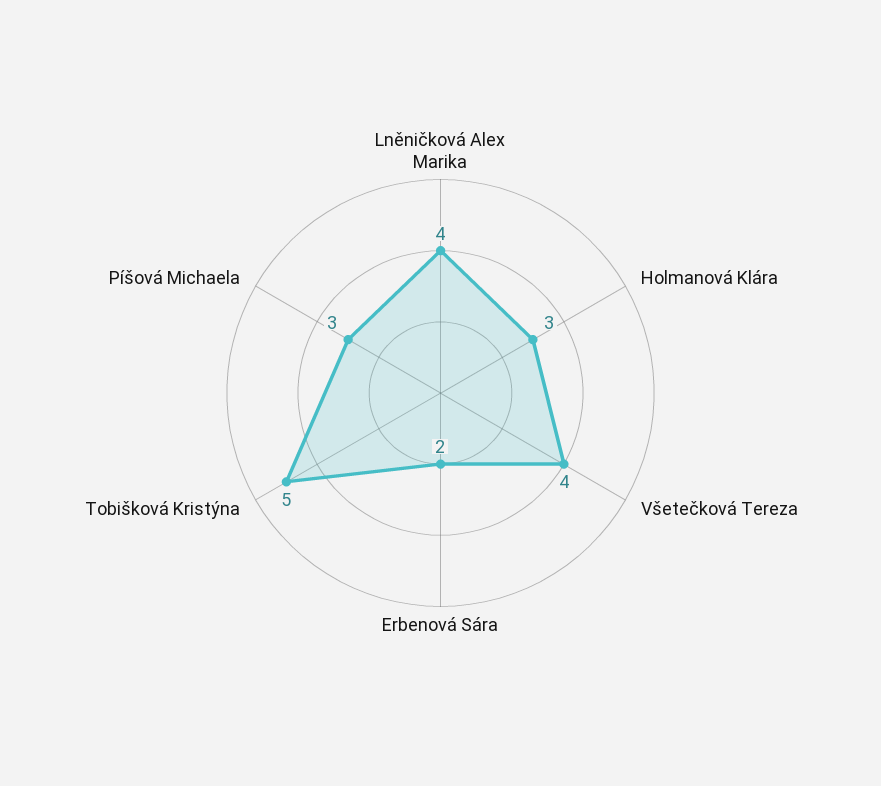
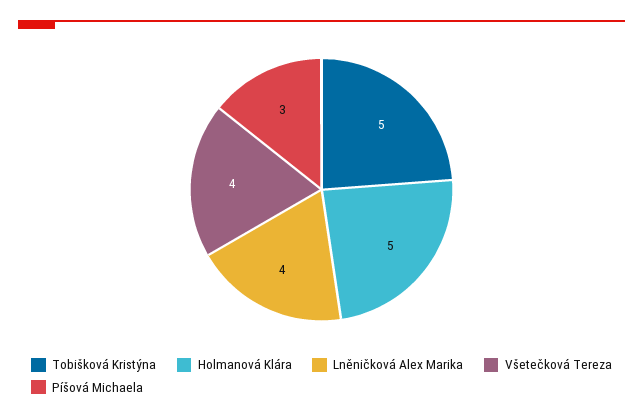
  {
    "Lněničková Alex Marika": 4,
-   "Holmanová Klára": 3,
+   "Holmanová Klára": 5,
    "Všetečková Tereza": 4,
-   "Erbenová Sára": 2,
    "Tobišková Kristýna": 5,
    "Píšová Michaela": 3
  }

